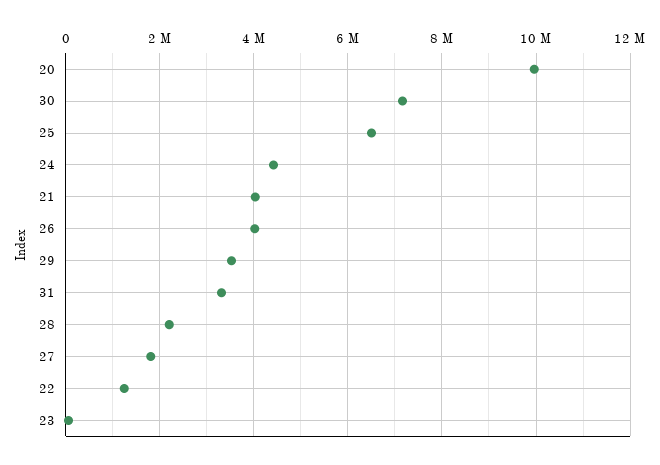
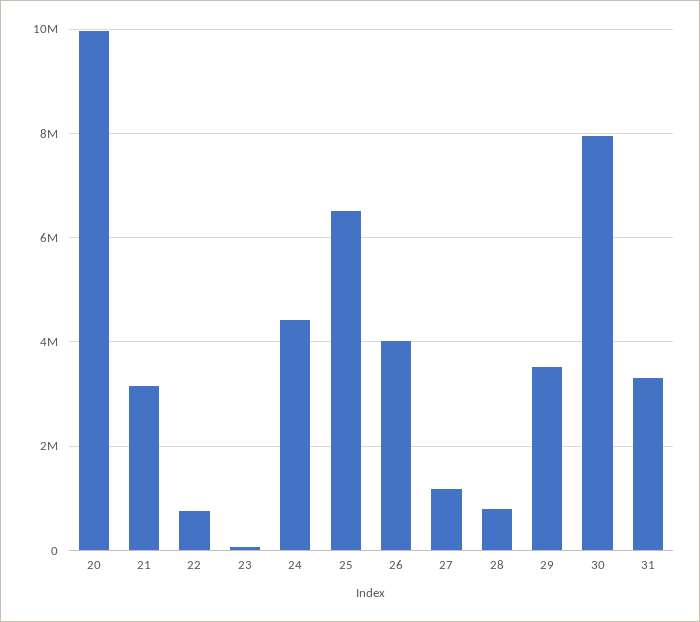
  {
    "20": 10000000,
-   "30": 7200000,
+   "30": 8000000,
    "25": 6600000,
    "24": 4400000,
-   "21": 4000000,
+   "21": 3200000,
    "26": 4000000,
    "29": 3600000,
    "31": 3400000,
-   "28": 2200000,
+   "28": 800000,
-   "27": 1800000,
+   "27": 1200000,
-   "22": 1200000,
+   "22": 800000,
    "23": 0
  }

